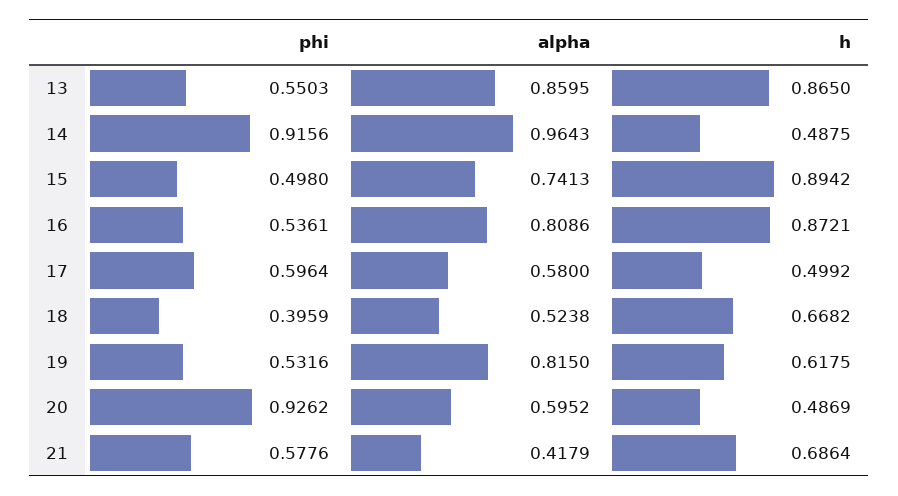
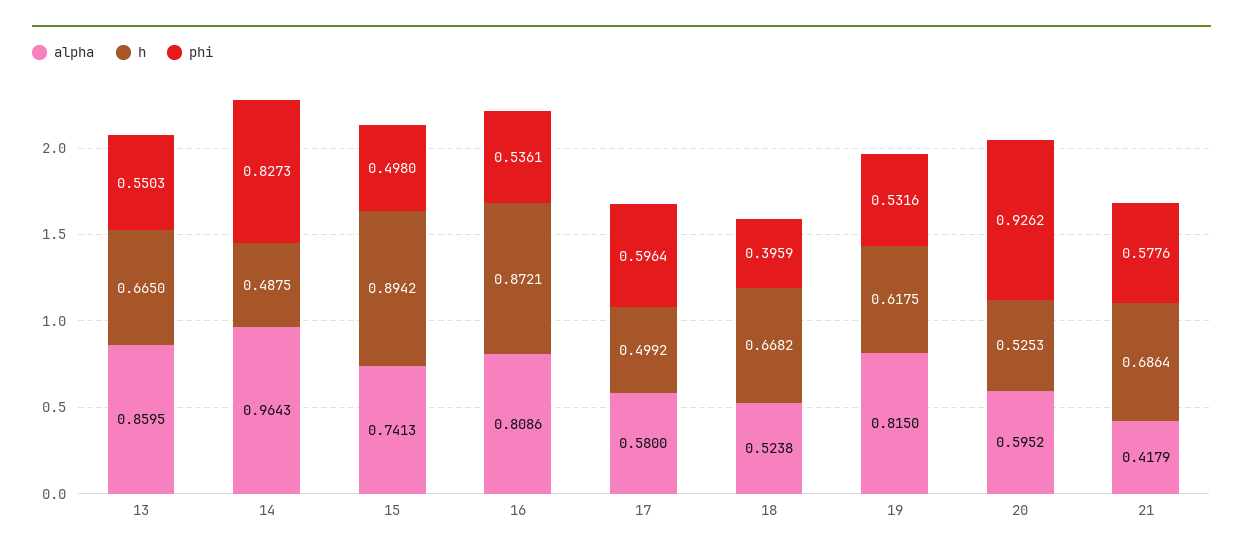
  {
    "phi": {
      "13": 0.5503,
-     "14": 0.9156,
+     "14": 0.8273,
      "15": 0.498,
      "16": 0.5361,
      "17": 0.5964,
      "18": 0.3959,
      "19": 0.5316,
      "20": 0.9262,
      "21": 0.5776
    },
    "alpha": {
      "13": 0.8595,
      "14": 0.9643,
      "15": 0.7413,
      "16": 0.8086,
      "17": 0.58,
      "18": 0.5238,
      "19": 0.815,
      "20": 0.5952,
      "21": 0.4179
    },
    "h": {
-     "13": 0.865,
+     "13": 0.665,
      "14": 0.4875,
      "15": 0.8942,
      "16": 0.8721,
      "17": 0.4992,
      "18": 0.6682,
      "19": 0.6175,
-     "20": 0.4869,
+     "20": 0.5253,
      "21": 0.6864
    }
  }

